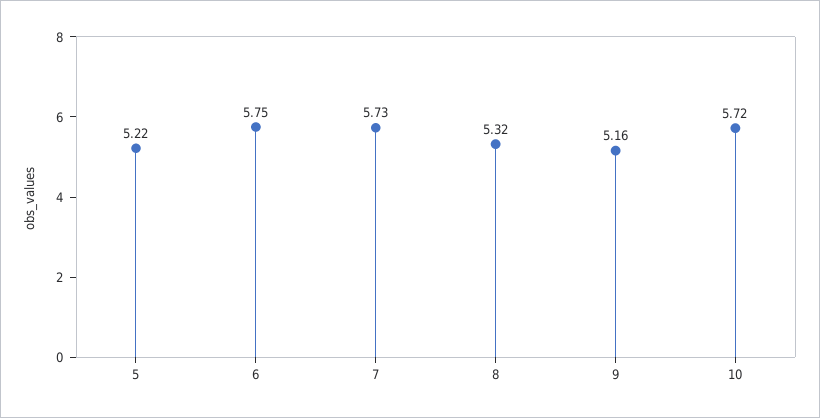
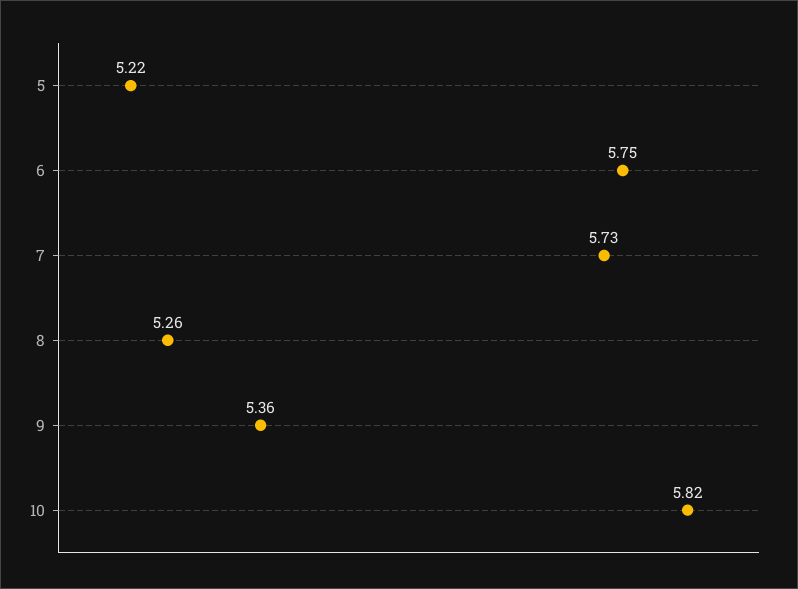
  {
    "5": 5.22,
    "6": 5.75,
    "7": 5.73,
-   "8": 5.32,
+   "8": 5.26,
-   "9": 5.16,
+   "9": 5.36,
-   "10": 5.72
+   "10": 5.82
  }

